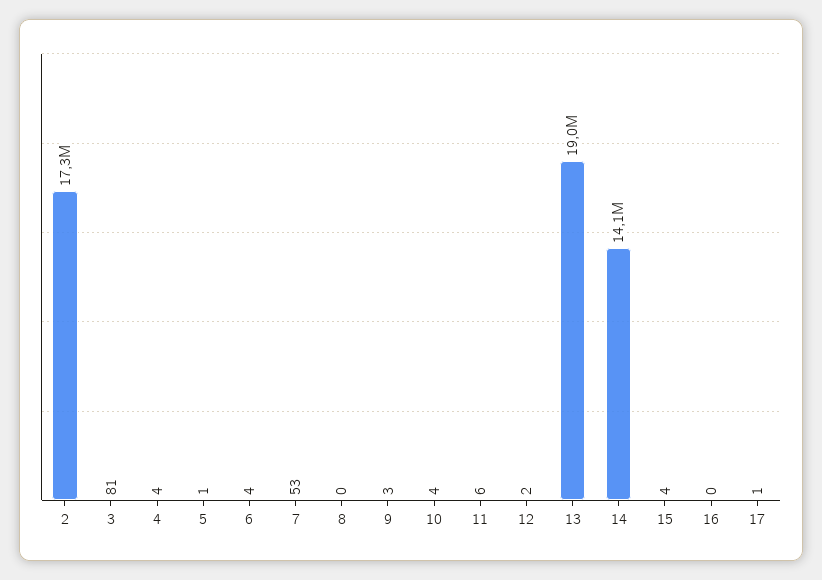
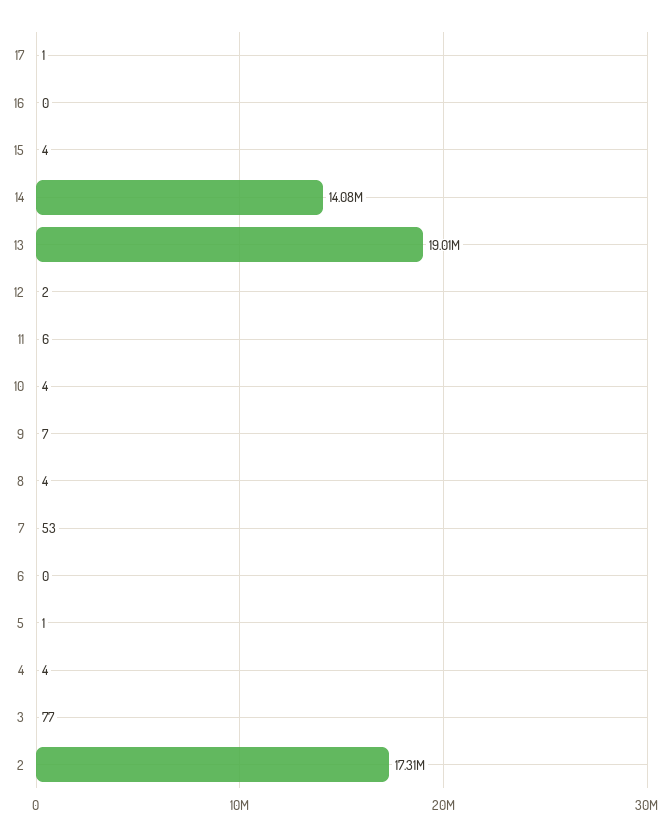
  {
    "2": 17310000,
-   "3": 81,
+   "3": 77,
    "4": 4,
    "5": 1,
-   "6": 4,
+   "6": 0,
    "7": 53,
-   "8": 0,
+   "8": 4,
-   "9": 3,
+   "9": 7,
    "10": 4,
    "11": 6,
    "12": 2,
    "13": 19010000,
    "14": 14080000,
    "15": 4,
    "16": 0,
    "17": 1
  }

